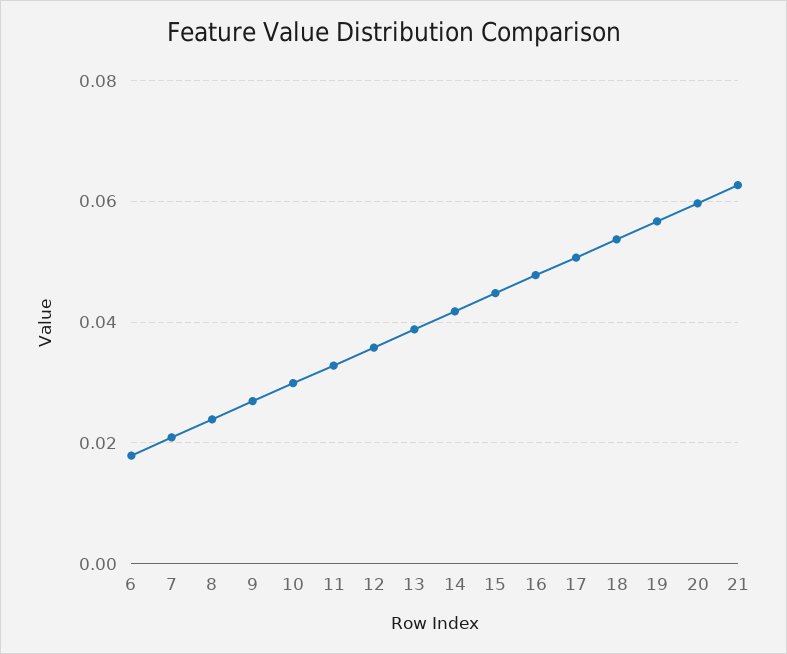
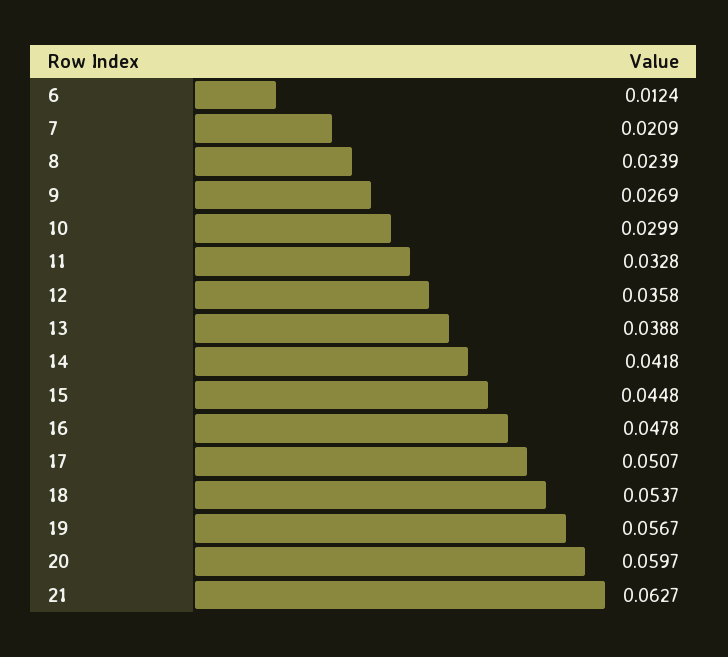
  {
-   "6": 0.018,
+   "6": 0.0124,
    "7": 0.0209,
    "8": 0.0239,
    "9": 0.0269,
    "10": 0.0299,
    "11": 0.0328,
    "12": 0.0358,
    "13": 0.0388,
    "14": 0.0418,
    "15": 0.0448,
    "16": 0.0478,
    "17": 0.0507,
    "18": 0.0537,
    "19": 0.0567,
    "20": 0.0597,
    "21": 0.0627
  }

